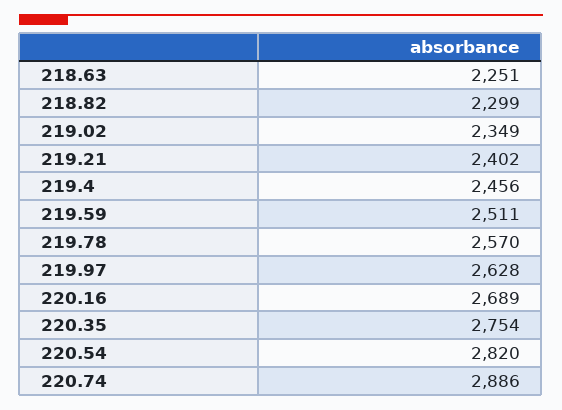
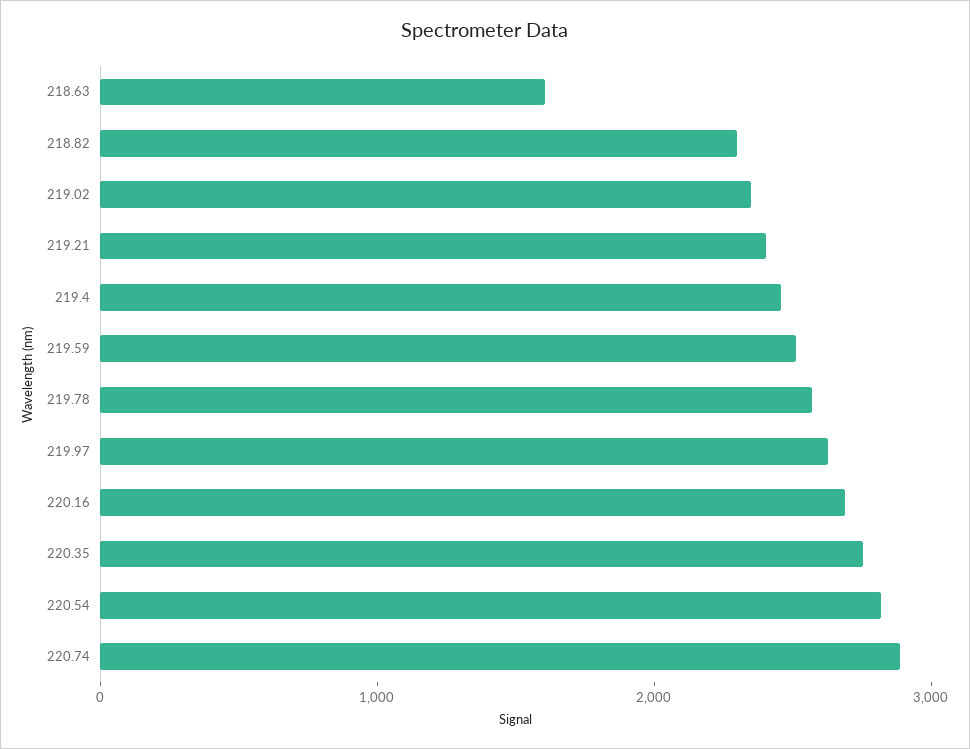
  {
-   "218.63": 2251,
+   "218.63": 1600,
    "218.82": 2299,
    "219.02": 2349,
    "219.21": 2402,
    "219.4": 2456,
    "219.59": 2511,
    "219.78": 2570,
    "219.97": 2628,
    "220.16": 2689,
    "220.35": 2754,
    "220.54": 2820,
    "220.74": 2886
  }

